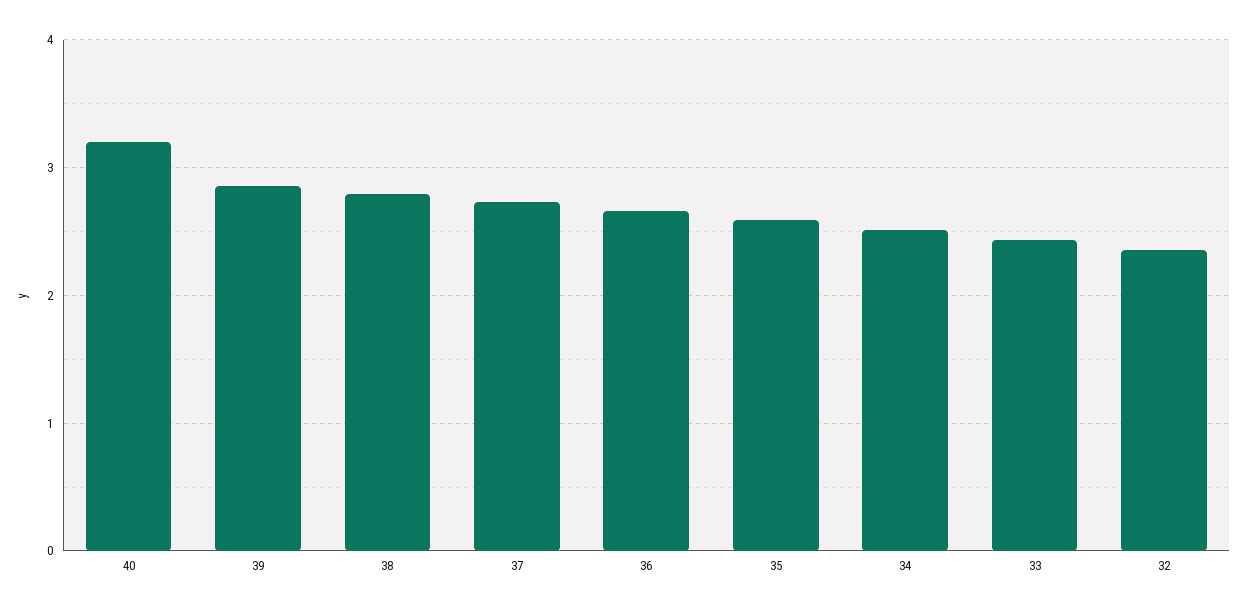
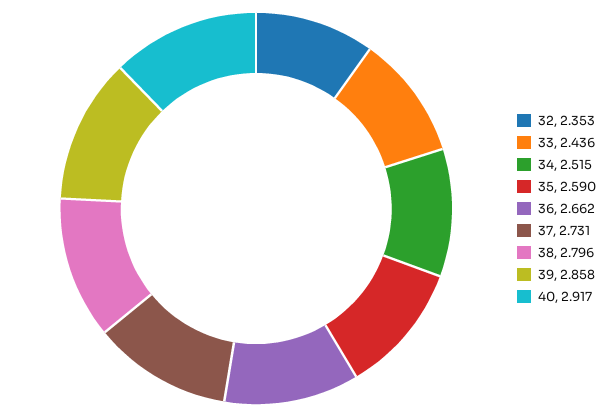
  {
-   "40": 3.2,
+   "40": 2.917,
    "39": 2.858,
    "38": 2.796,
    "37": 2.731,
    "36": 2.662,
    "35": 2.59,
    "34": 2.515,
    "33": 2.436,
    "32": 2.353
  }

